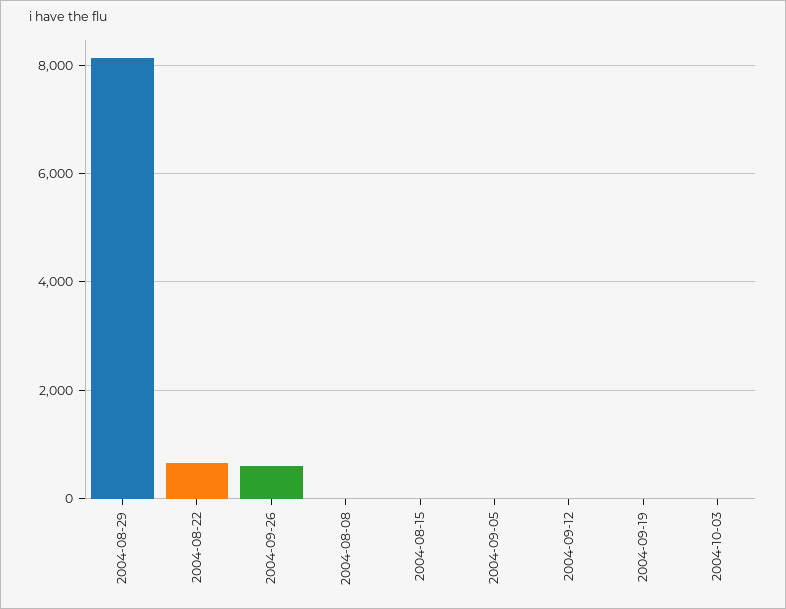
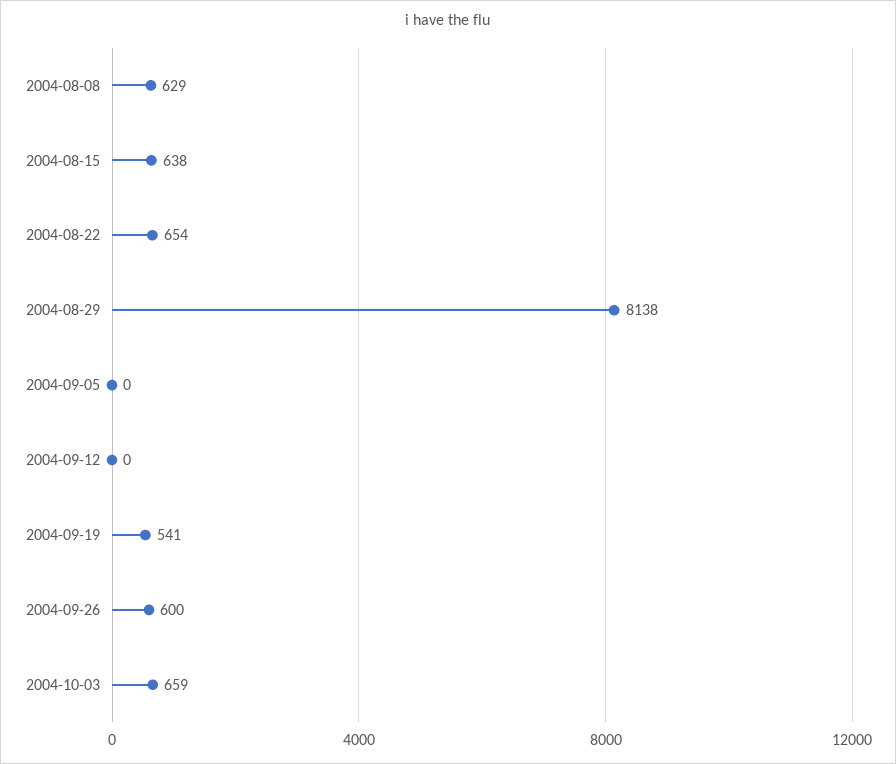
  {
    "2004-08-29": 8138,
    "2004-08-22": 654,
    "2004-09-26": 600,
-   "2004-08-08": 0,
+   "2004-08-08": 629,
-   "2004-08-15": 0,
+   "2004-08-15": 638,
    "2004-09-05": 0,
    "2004-09-12": 0,
-   "2004-09-19": 0,
+   "2004-09-19": 541,
-   "2004-10-03": 0
+   "2004-10-03": 659
  }

